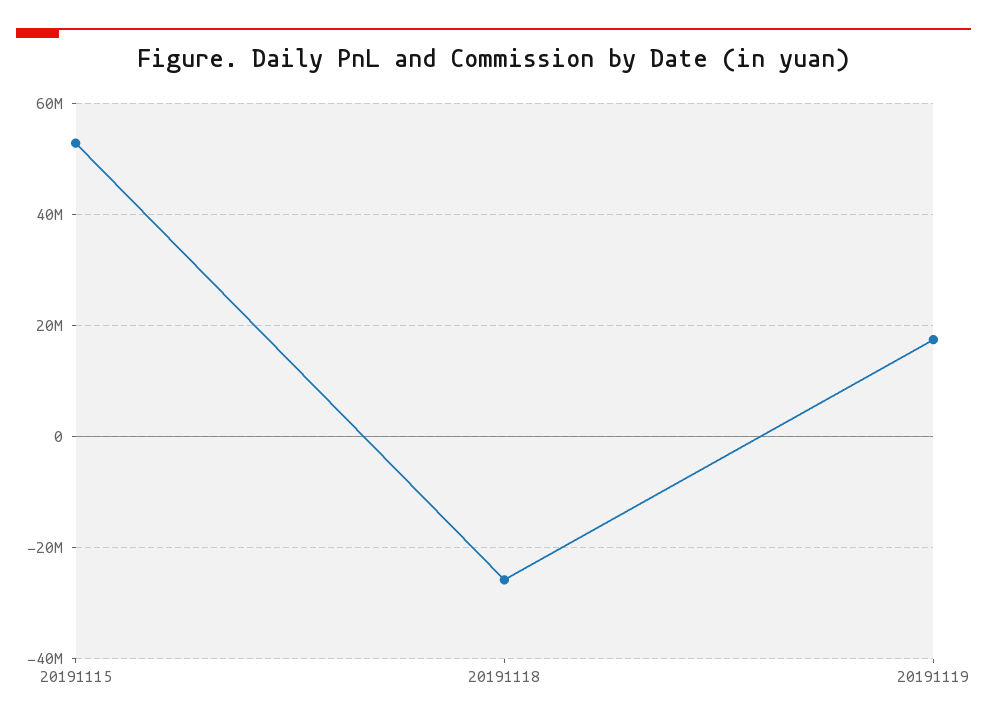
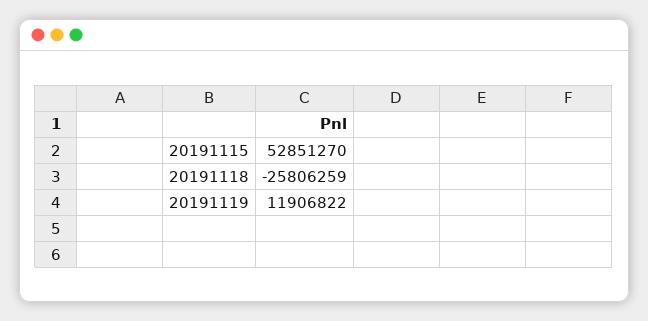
  {
    "20191115": 52851270,
    "20191118": -25806259,
-   "20191119": 18000000
+   "20191119": 11906822
  }

